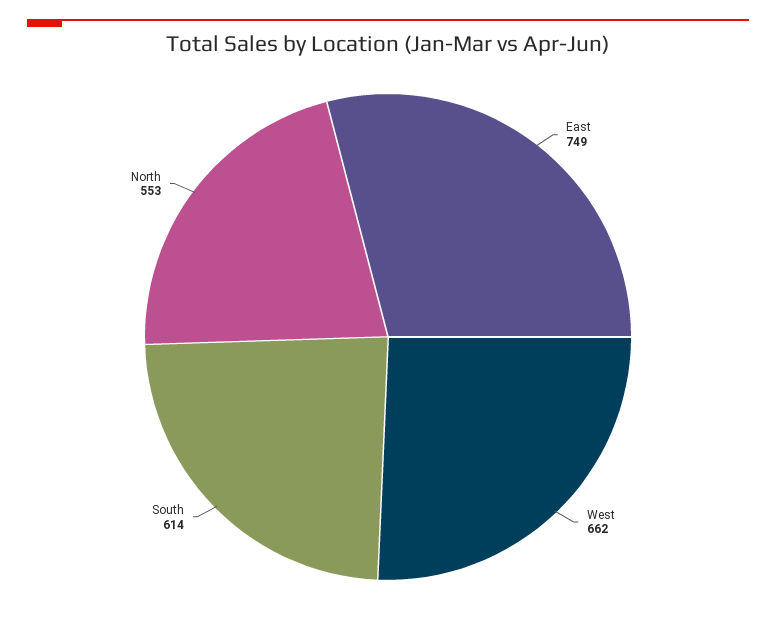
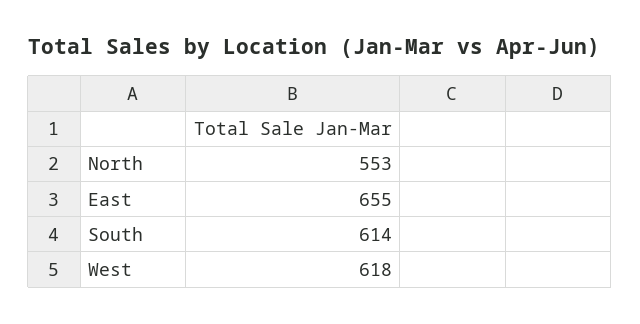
  {
-   "East": 749,
+   "East": 655,
-   "West": 662,
+   "West": 618,
    "South": 614,
    "North": 553
  }

